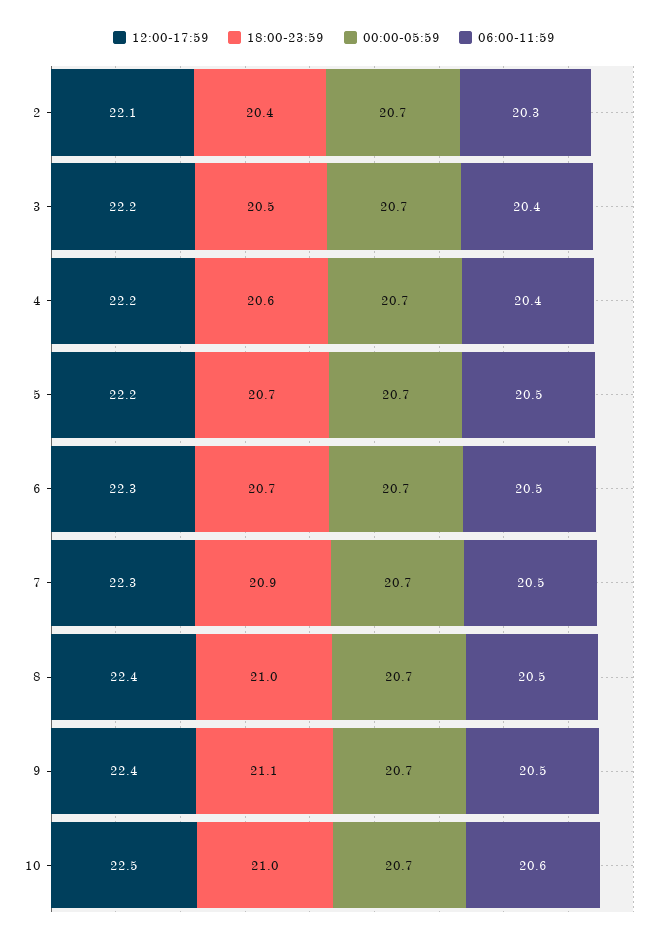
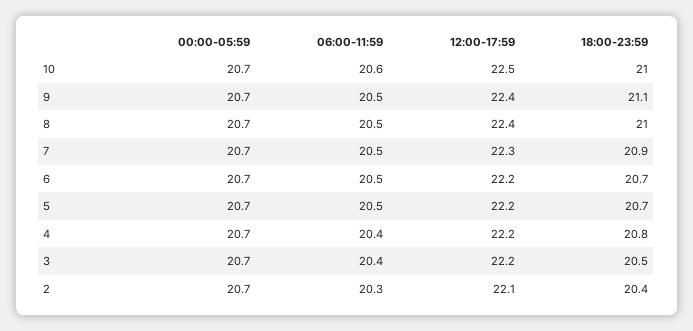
  {
    "12:00-17:59": {
      "2": 22.1,
      "3": 22.2,
      "4": 22.2,
      "5": 22.2,
-     "6": 22.3,
+     "6": 22.2,
      "7": 22.3,
      "8": 22.4,
      "9": 22.4,
      "10": 22.5
    },
    "18:00-23:59": {
      "2": 20.4,
      "3": 20.5,
-     "4": 20.6,
+     "4": 20.8,
      "5": 20.7,
      "6": 20.7,
      "7": 20.9,
      "8": 21,
      "9": 21.1,
      "10": 21
    },
    "00:00-05:59": {
      "2": 20.7,
      "3": 20.7,
      "4": 20.7,
      "5": 20.7,
      "6": 20.7,
      "7": 20.7,
      "8": 20.7,
      "9": 20.7,
      "10": 20.7
    },
    "06:00-11:59": {
      "2": 20.3,
      "3": 20.4,
      "4": 20.4,
      "5": 20.5,
      "6": 20.5,
      "7": 20.5,
      "8": 20.5,
      "9": 20.5,
      "10": 20.6
    }
  }

